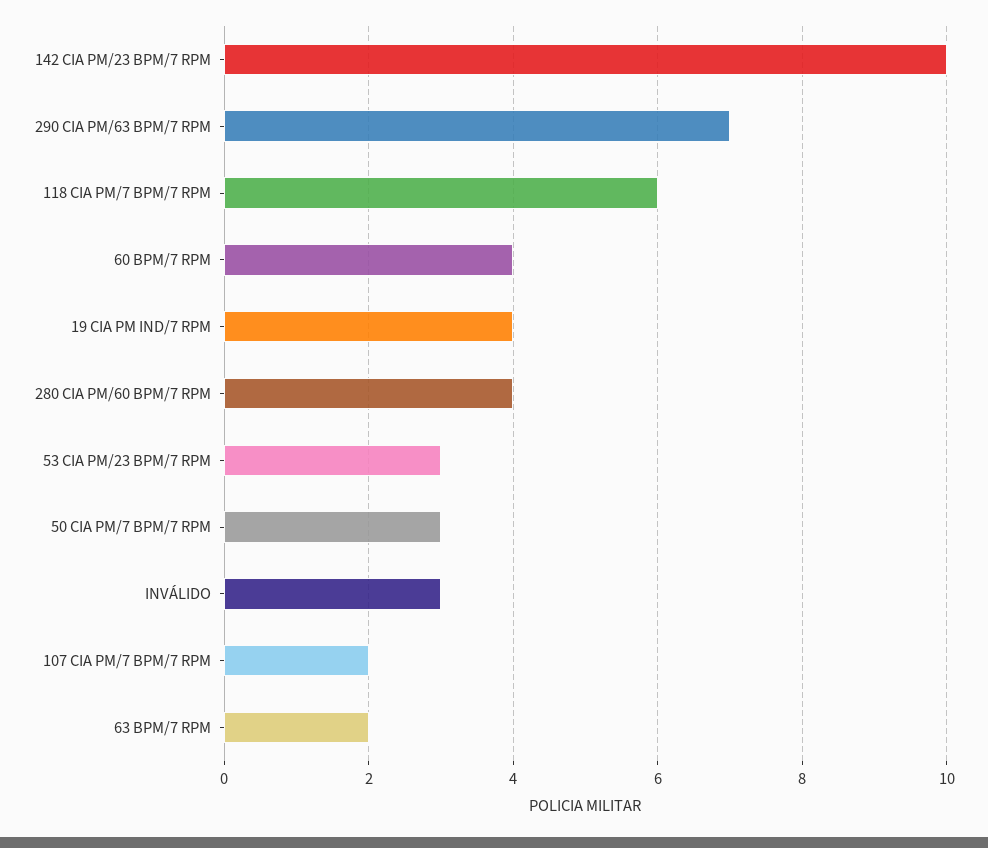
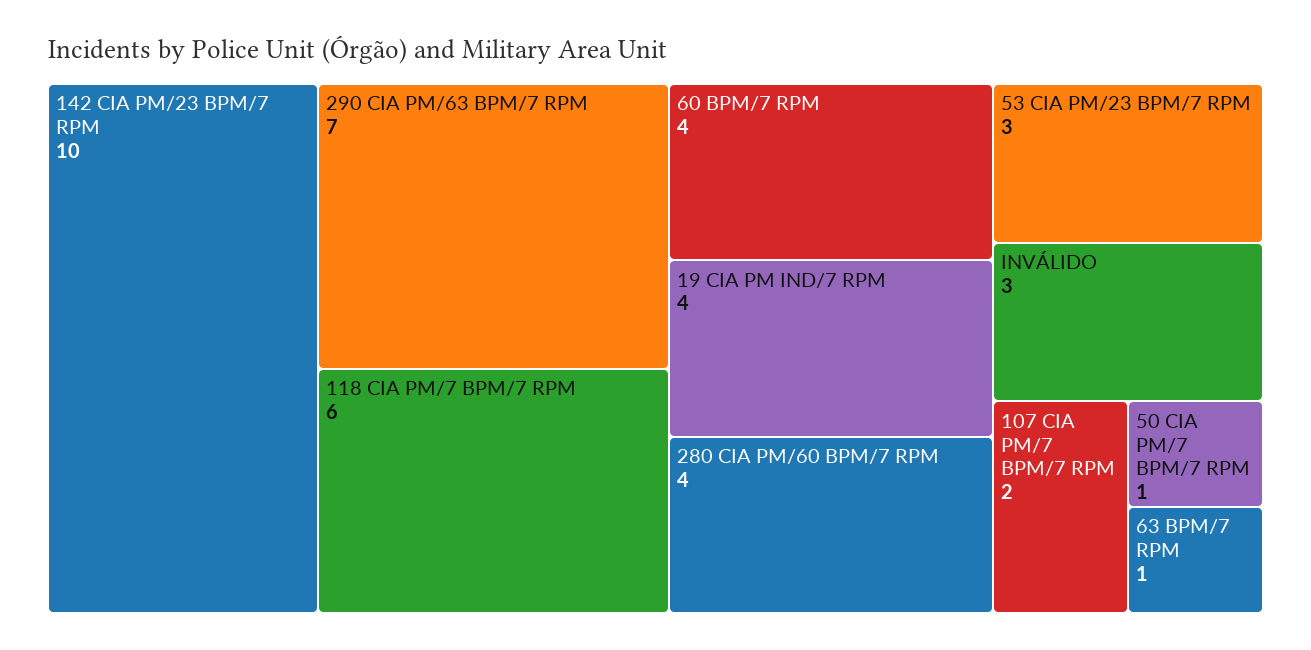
  {
    "142 CIA PM/23 BPM/7 RPM": 10,
    "290 CIA PM/63 BPM/7 RPM": 7,
    "118 CIA PM/7 BPM/7 RPM": 6,
    "60 BPM/7 RPM": 4,
    "19 CIA PM IND/7 RPM": 4,
    "280 CIA PM/60 BPM/7 RPM": 4,
    "53 CIA PM/23 BPM/7 RPM": 3,
-   "50 CIA PM/7 BPM/7 RPM": 3,
+   "50 CIA PM/7 BPM/7 RPM": 1,
    "INVÁLIDO": 3,
    "107 CIA PM/7 BPM/7 RPM": 2,
-   "63 BPM/7 RPM": 2
+   "63 BPM/7 RPM": 1
  }

